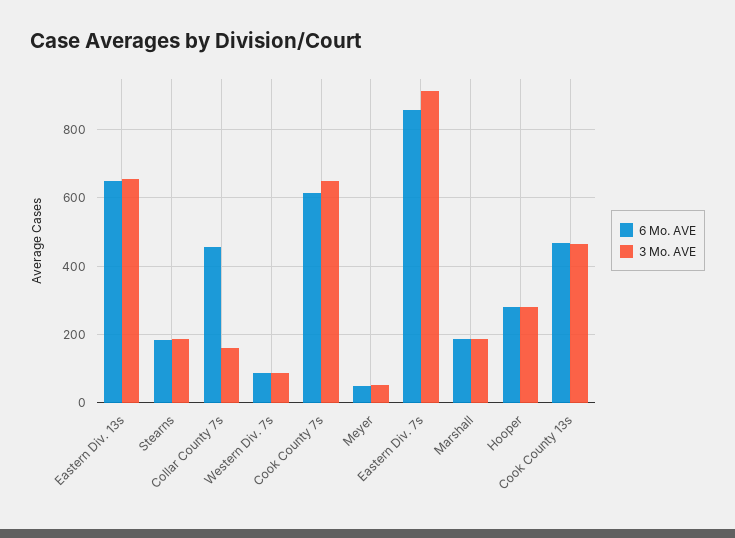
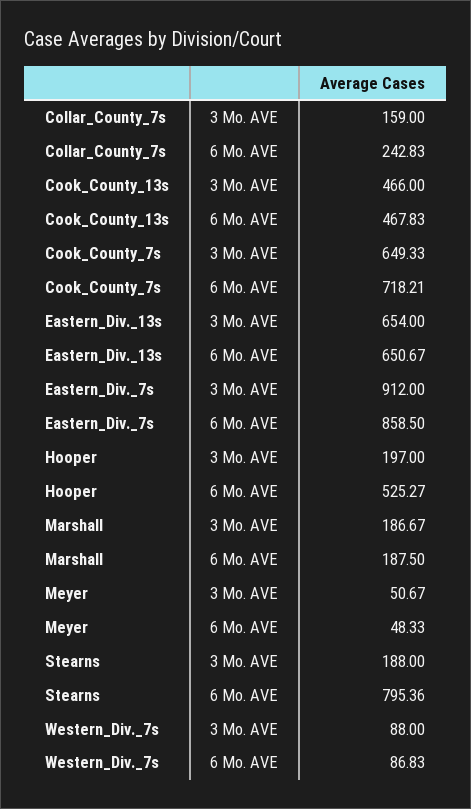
  {
    "6 Mo. AVE": {
      "Eastern Div. 13s": 650.67,
-     "Stearns": 180,
+     "Stearns": 795.36,
-     "Collar County 7s": 460,
+     "Collar County 7s": 242.83,
      "Western Div. 7s": 86.83,
-     "Cook County 7s": 620,
+     "Cook County 7s": 718.21,
      "Meyer": 48.33,
      "Eastern Div. 7s": 858.5,
      "Marshall": 187.5,
-     "Hooper": 280,
+     "Hooper": 525.27,
      "Cook County 13s": 467.83
    },
    "3 Mo. AVE": {
      "Eastern Div. 13s": 654,
      "Stearns": 188,
      "Collar County 7s": 159,
      "Western Div. 7s": 88,
      "Cook County 7s": 649.33,
      "Meyer": 50.67,
      "Eastern Div. 7s": 912,
      "Marshall": 186.67,
-     "Hooper": 280,
+     "Hooper": 197,
      "Cook County 13s": 466
    }
  }

